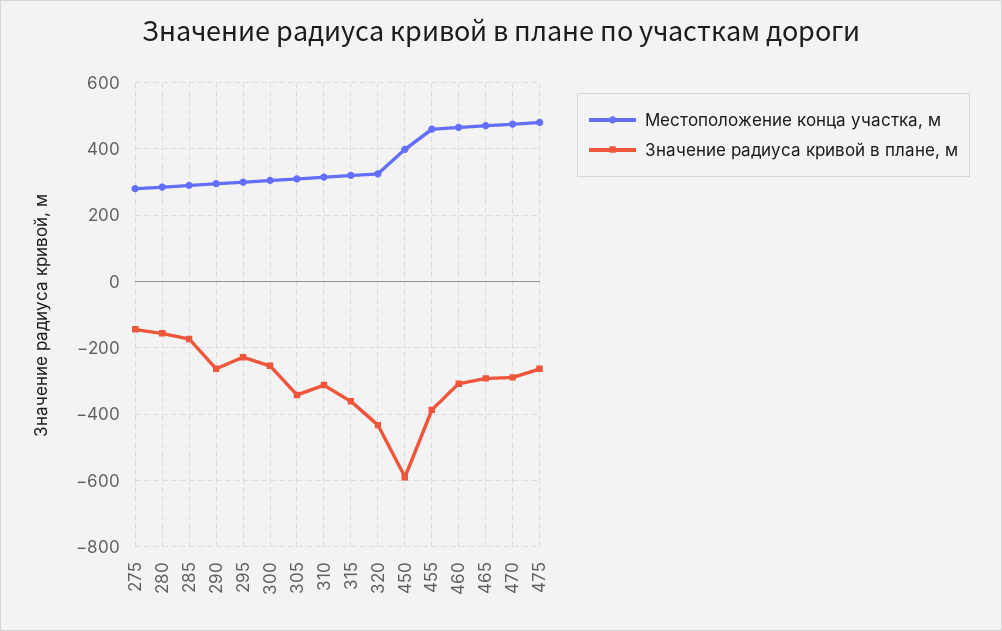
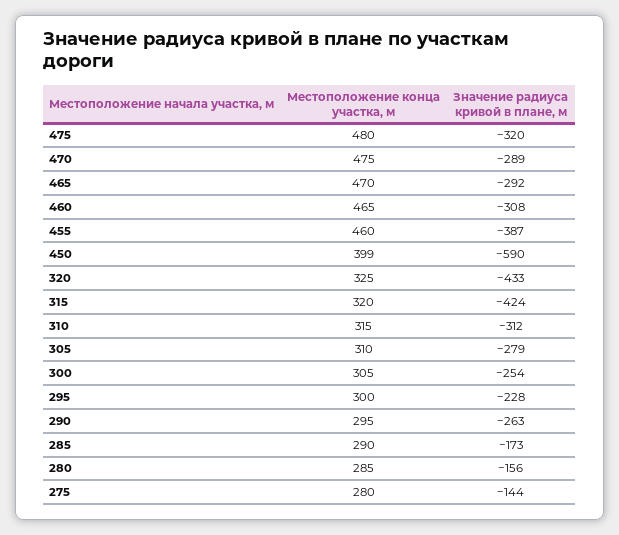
  {
    "Местоположение конца участка, м": {
      "275": 280,
      "280": 285,
      "285": 290,
      "290": 295,
      "295": 300,
      "300": 305,
      "305": 310,
      "310": 315,
      "315": 320,
      "320": 325,
      "450": 399,
      "455": 460,
      "460": 465,
      "465": 470,
      "470": 475,
      "475": 480
    },
    "Значение радиуса кривой в плане, м": {
      "275": -144,
      "280": -156,
      "285": -173,
      "290": -263,
      "295": -228,
      "300": -254,
-     "305": -340,
+     "305": -279,
      "310": -312,
-     "315": -360,
+     "315": -424,
      "320": -433,
      "450": -590,
      "455": -387,
      "460": -308,
      "465": -292,
      "470": -289,
-     "475": -260
+     "475": -320
    }
  }

